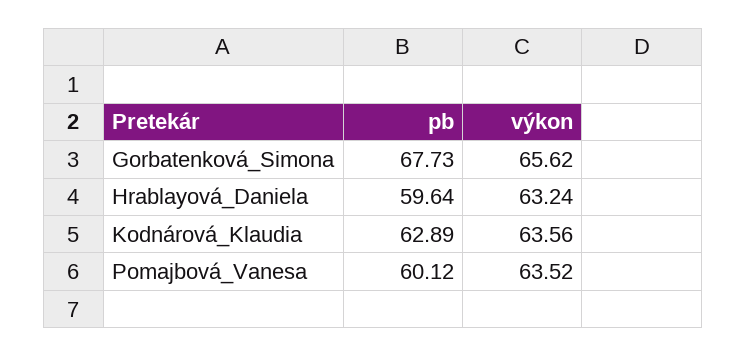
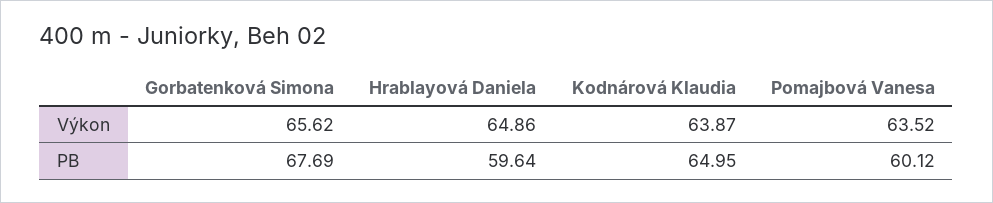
  {
    "pb": {
-     "Gorbatenková_Simona": 67.73,
+     "Gorbatenková_Simona": 67.69,
      "Hrablayová_Daniela": 59.64,
-     "Kodnárová_Klaudia": 62.89,
+     "Kodnárová_Klaudia": 64.95,
      "Pomajbová_Vanesa": 60.12
    },
    "výkon": {
      "Gorbatenková_Simona": 65.62,
-     "Hrablayová_Daniela": 63.24,
+     "Hrablayová_Daniela": 64.86,
-     "Kodnárová_Klaudia": 63.56,
+     "Kodnárová_Klaudia": 63.87,
      "Pomajbová_Vanesa": 63.52
    }
  }

